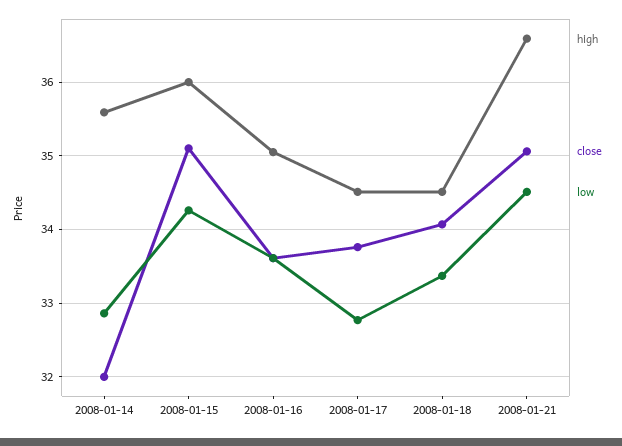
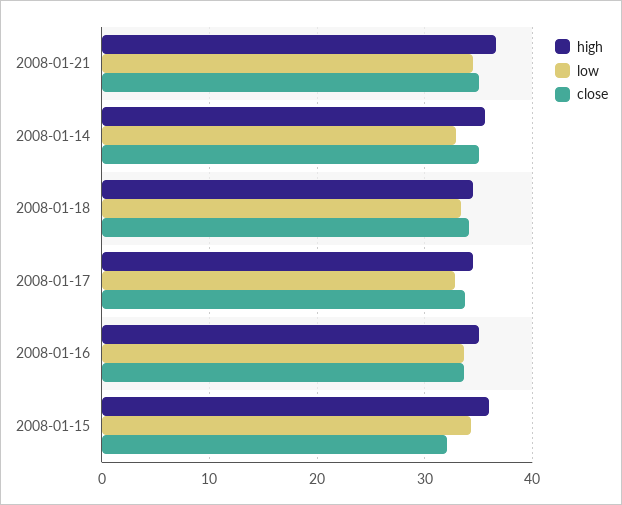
  {
    "high": {
      "2008-01-14": 35.6,
      "2008-01-15": 36,
      "2008-01-16": 35.1,
      "2008-01-17": 34.5,
      "2008-01-18": 34.5,
      "2008-01-21": 36.6
    },
    "close": {
-     "2008-01-14": 32,
+     "2008-01-14": 35,
-     "2008-01-15": 35.1,
+     "2008-01-15": 32,
      "2008-01-16": 33.6,
      "2008-01-17": 33.8,
      "2008-01-18": 34.1,
      "2008-01-21": 35.1
    },
    "low": {
      "2008-01-14": 32.9,
      "2008-01-15": 34.3,
      "2008-01-16": 33.6,
      "2008-01-17": 32.8,
      "2008-01-18": 33.4,
      "2008-01-21": 34.5
    }
  }

